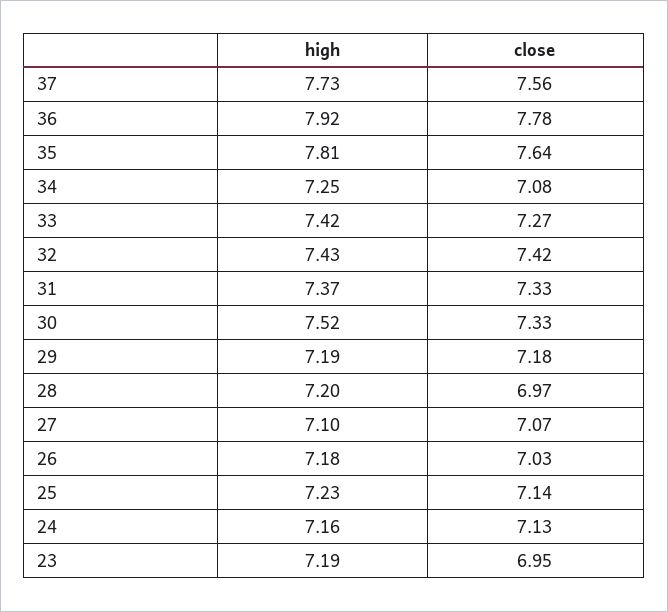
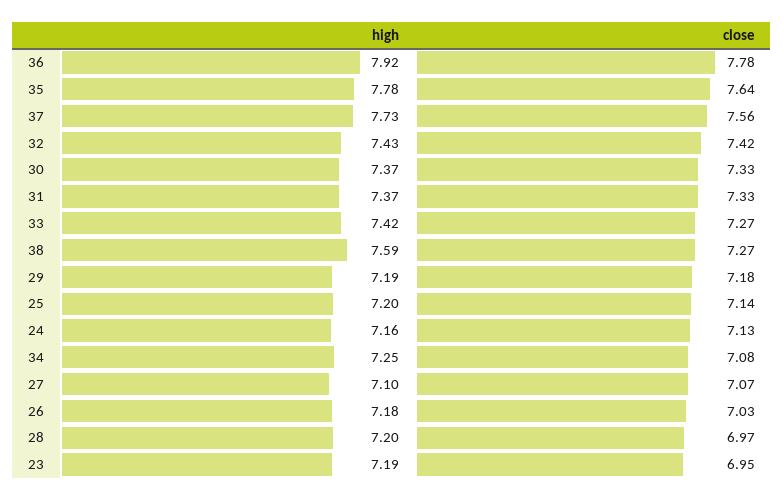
  {
    "high": {
      "37": 7.73,
      "36": 7.92,
-     "35": 7.81,
+     "35": 7.78,
      "34": 7.25,
      "33": 7.42,
      "32": 7.43,
      "31": 7.37,
-     "30": 7.52,
+     "30": 7.37,
      "29": 7.19,
      "28": 7.2,
      "27": 7.1,
      "26": 7.18,
-     "25": 7.23,
+     "25": 7.2,
      "24": 7.16,
-     "23": 7.19
+     "23": 7.19,
+     "38": 7.59
    },
    "close": {
      "37": 7.56,
      "36": 7.78,
      "35": 7.64,
      "34": 7.08,
      "33": 7.27,
      "32": 7.42,
      "31": 7.33,
      "30": 7.33,
      "29": 7.18,
      "28": 6.97,
      "27": 7.07,
      "26": 7.03,
      "25": 7.14,
      "24": 7.13,
-     "23": 6.95
+     "23": 6.95,
+     "38": 7.27
    }
  }

